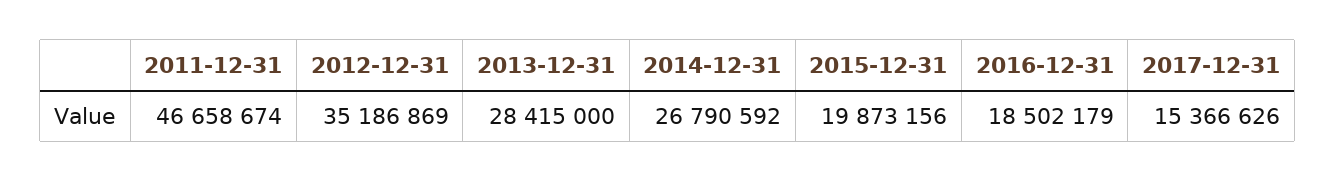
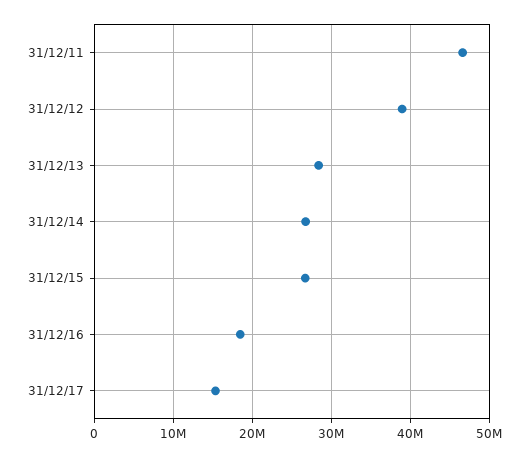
  {
    "2011-12-31": 46658674,
-   "2012-12-31": 35186869,
+   "2012-12-31": 39000000,
    "2013-12-31": 28415000,
    "2014-12-31": 26790592,
-   "2015-12-31": 19873156,
+   "2015-12-31": 27000000,
    "2016-12-31": 18502179,
    "2017-12-31": 15366626
  }

